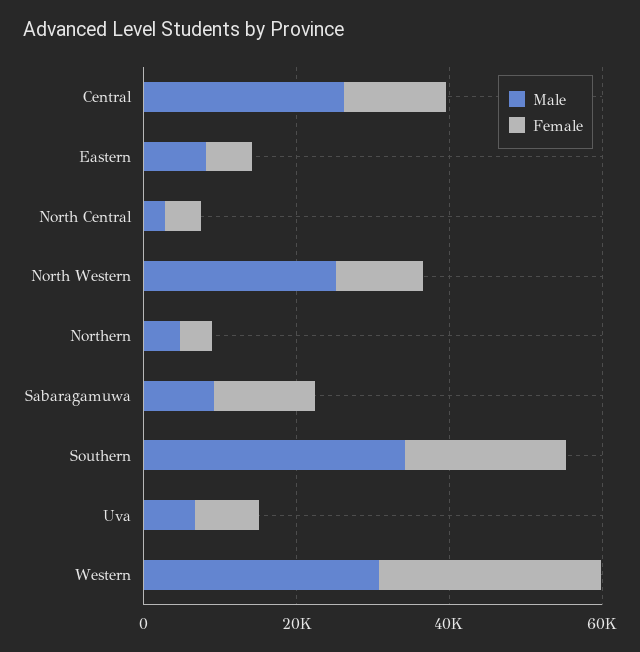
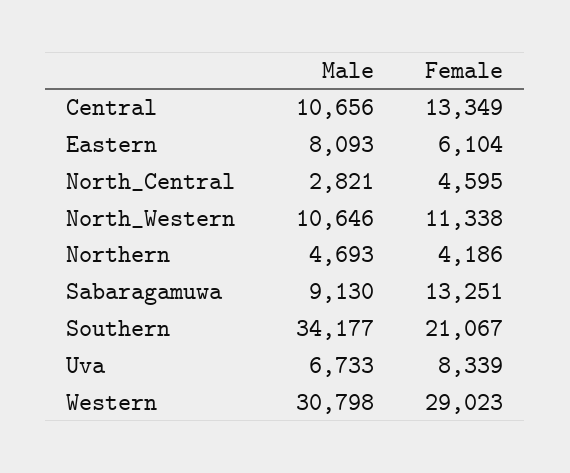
  {
    "Male": {
-     "Central": 25000,
+     "Central": 10656,
      "Eastern": 8093,
      "North Central": 2821,
-     "North Western": 25000,
+     "North Western": 10646,
      "Northern": 4693,
      "Sabaragamuwa": 9130,
      "Southern": 34177,
      "Uva": 6733,
      "Western": 30798
    },
    "Female": {
      "Central": 13349,
      "Eastern": 6104,
      "North Central": 4595,
      "North Western": 11338,
      "Northern": 4186,
      "Sabaragamuwa": 13251,
      "Southern": 21067,
      "Uva": 8339,
      "Western": 29023
    }
  }

